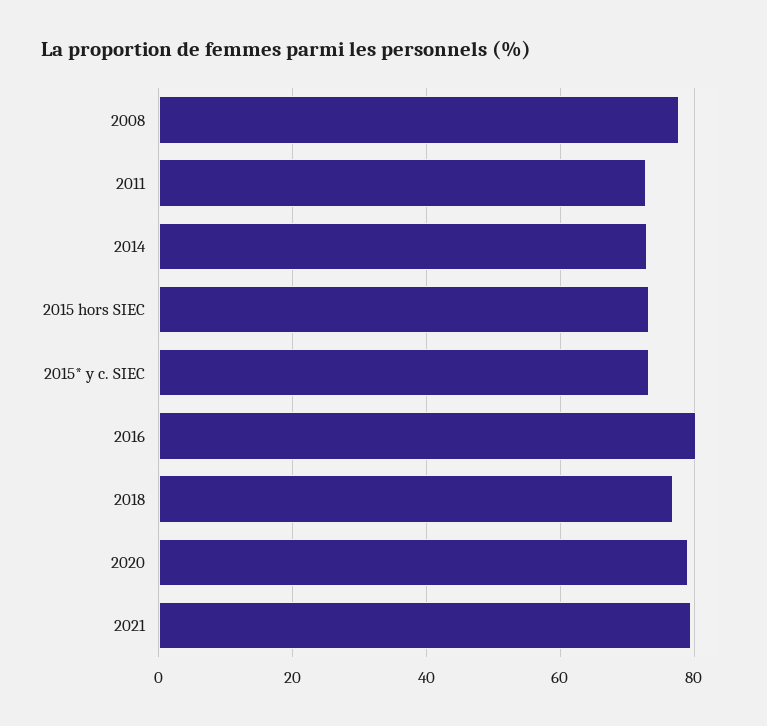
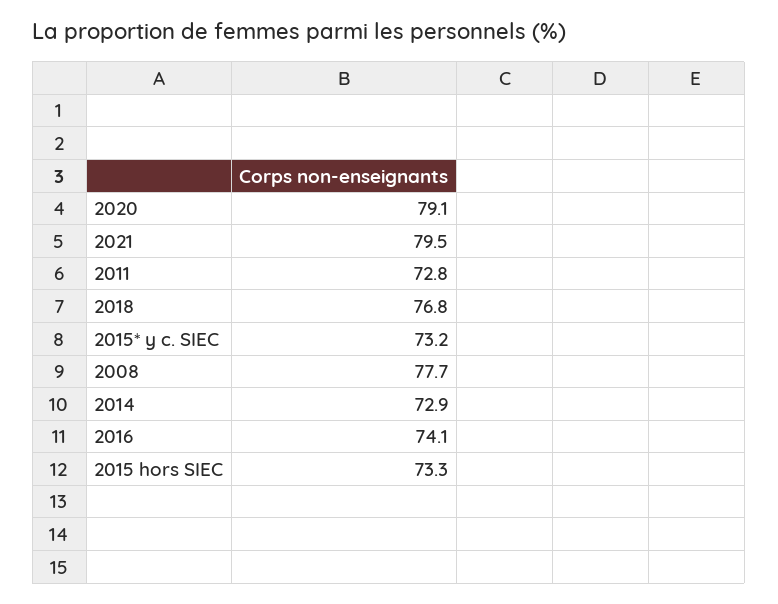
  {
    "2008": 77.7,
    "2011": 72.8,
    "2014": 72.9,
    "2015 hors SIEC": 73.3,
    "2015* y c. SIEC": 73.2,
-   "2016": 80,
+   "2016": 74.1,
    "2018": 76.8,
    "2020": 79.1,
    "2021": 79.5
  }

